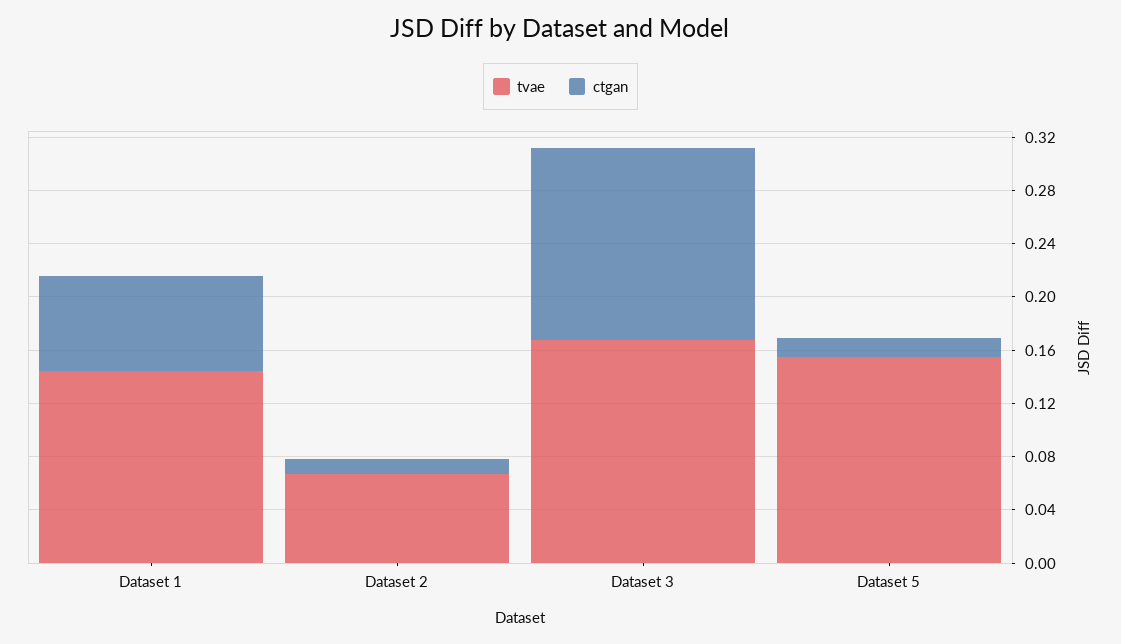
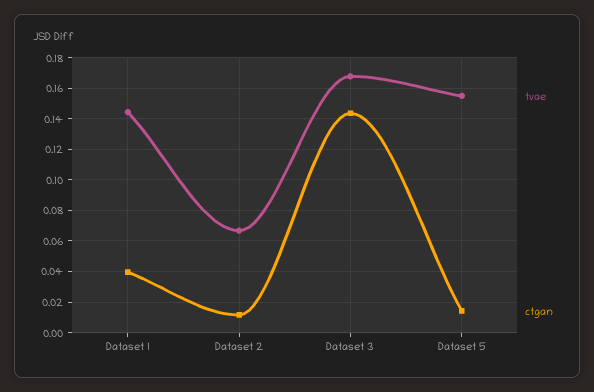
  {
    "tvae": {
      "Dataset 1": 0.145,
      "Dataset 2": 0.065,
      "Dataset 3": 0.17,
      "Dataset 5": 0.155
    },
    "ctgan": {
-     "Dataset 1": 0.07,
+     "Dataset 1": 0.04,
      "Dataset 2": 0.01,
      "Dataset 3": 0.145,
      "Dataset 5": 0.015
    }
  }

